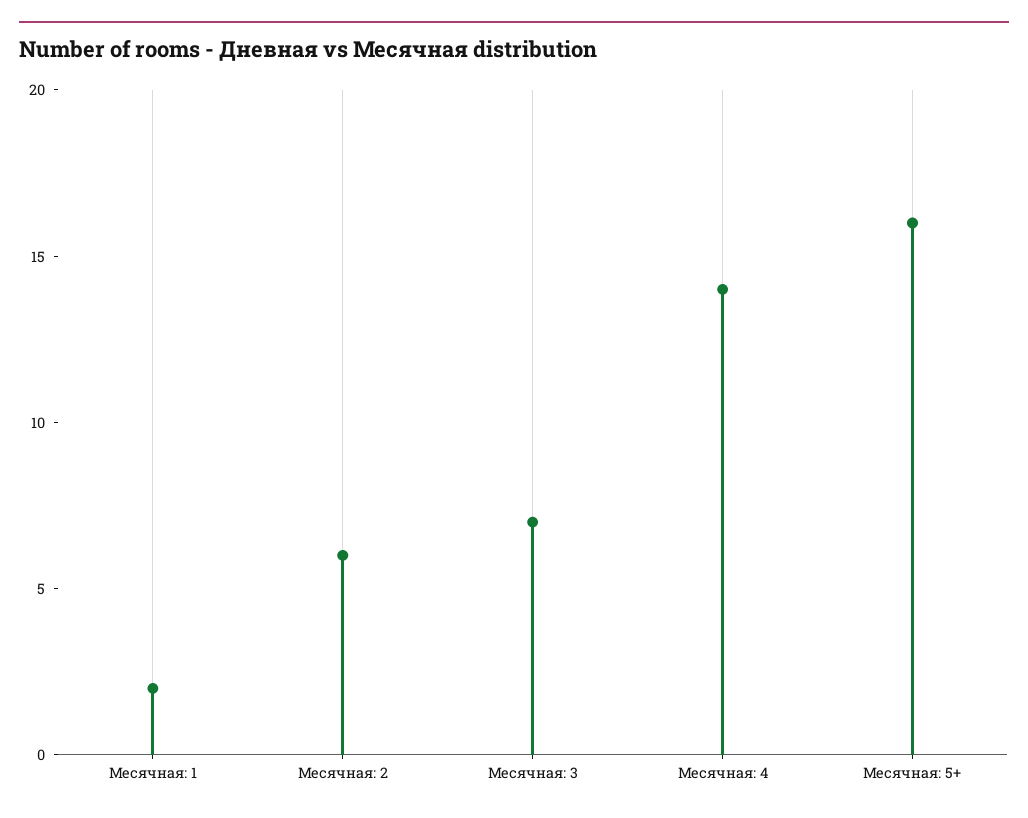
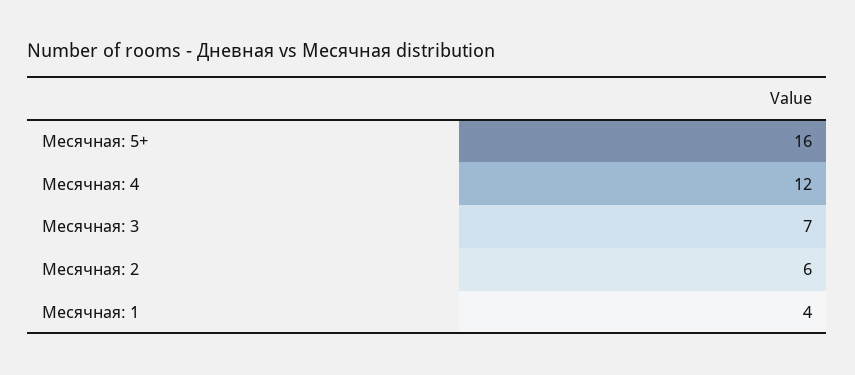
  {
-   "Месячная: 1": 2,
+   "Месячная: 1": 4,
    "Месячная: 2": 6,
    "Месячная: 3": 7,
-   "Месячная: 4": 14,
+   "Месячная: 4": 12,
    "Месячная: 5+": 16
  }

